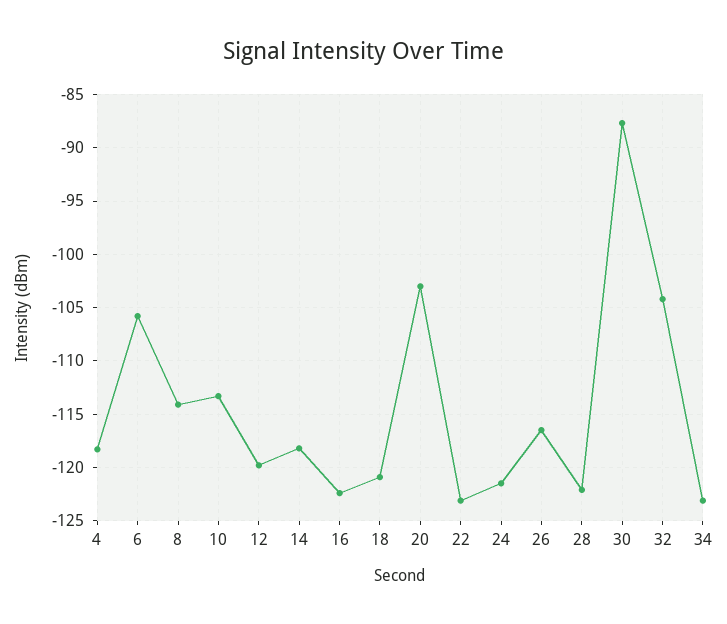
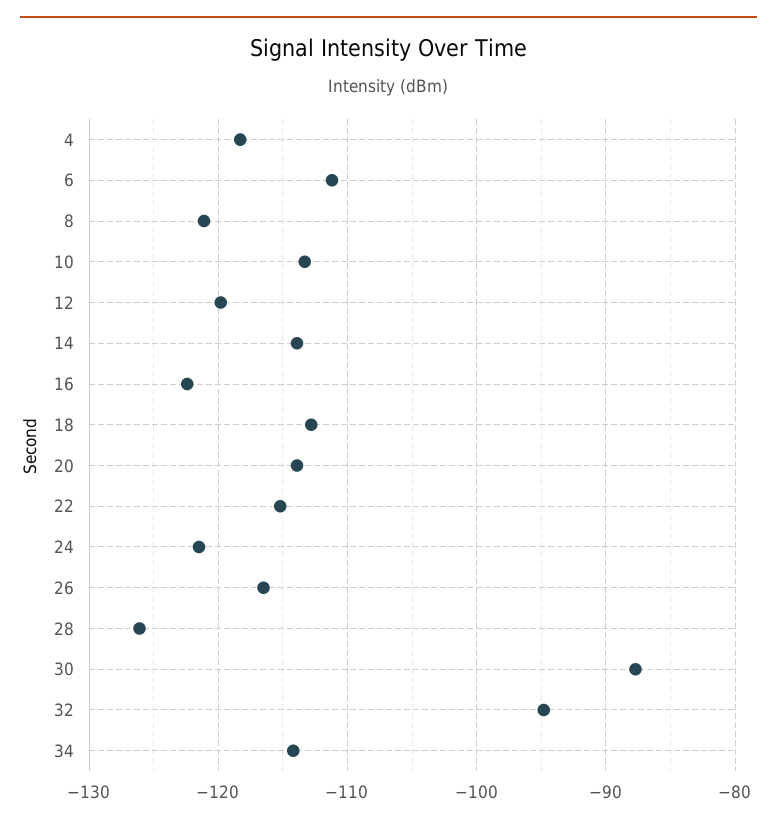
  {
    "4": -118,
-   "6": -106,
+   "6": -111,
-   "8": -114,
+   "8": -121,
    "10": -113,
    "12": -120,
-   "14": -118,
+   "14": -114,
    "16": -122,
-   "18": -121,
+   "18": -113,
-   "20": -103,
+   "20": -114,
-   "22": -123,
+   "22": -115,
    "24": -122,
    "26": -117,
-   "28": -122,
+   "28": -126,
    "30": -88,
-   "32": -104,
+   "32": -95,
-   "34": -123
+   "34": -114
  }

